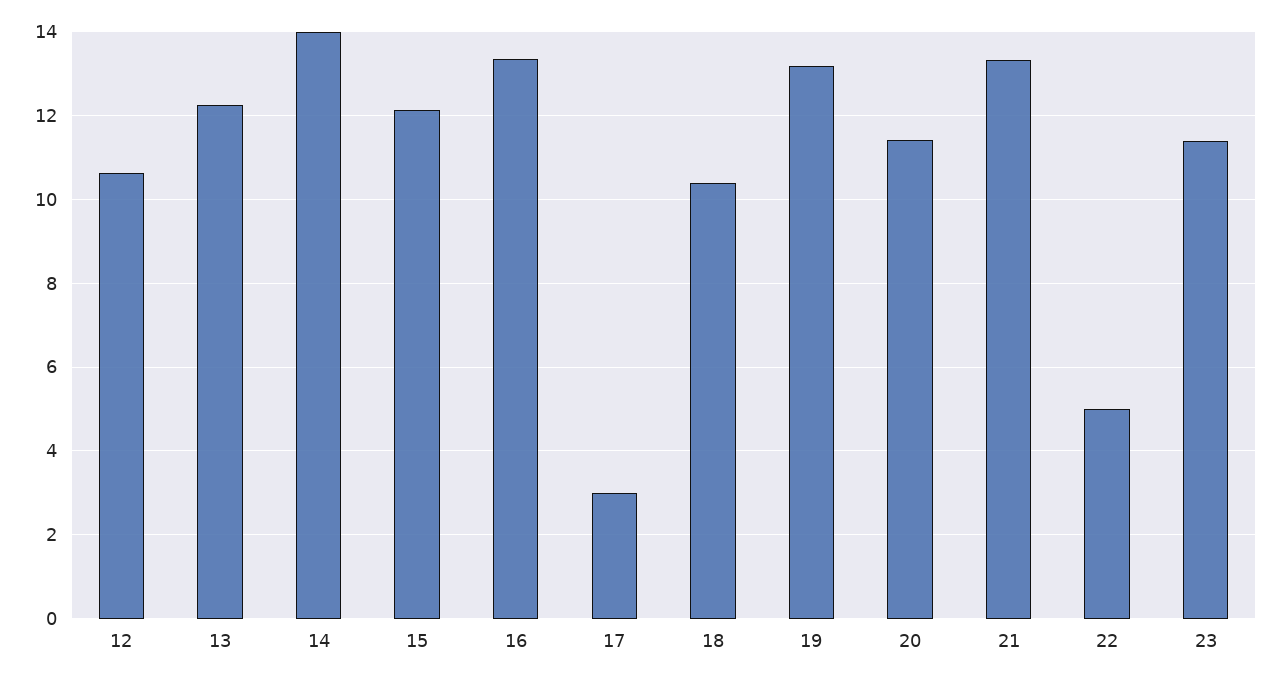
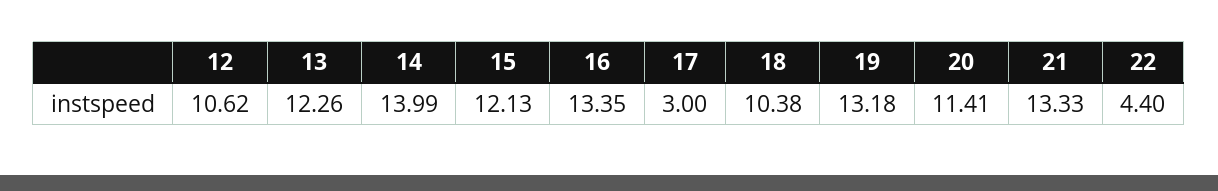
  {
    "12": 10.62,
    "13": 12.26,
    "14": 13.99,
    "15": 12.13,
    "16": 13.35,
    "17": 3,
    "18": 10.38,
    "19": 13.18,
    "20": 11.41,
    "21": 13.33,
-   "22": 5,
+   "22": 4.4
-   "23": 11.4
  }

